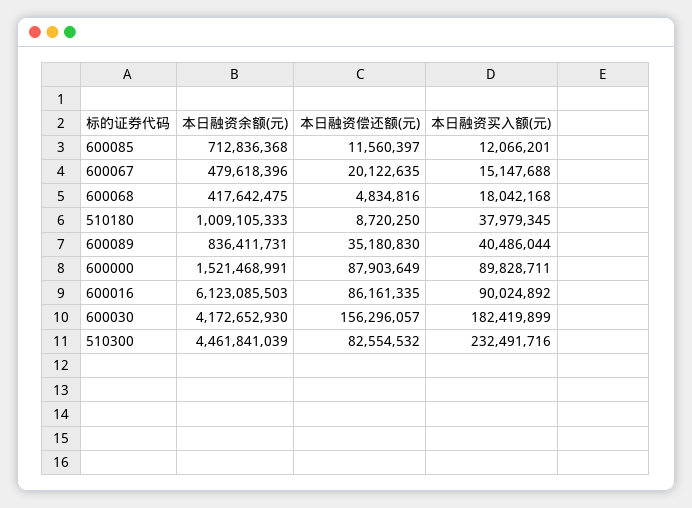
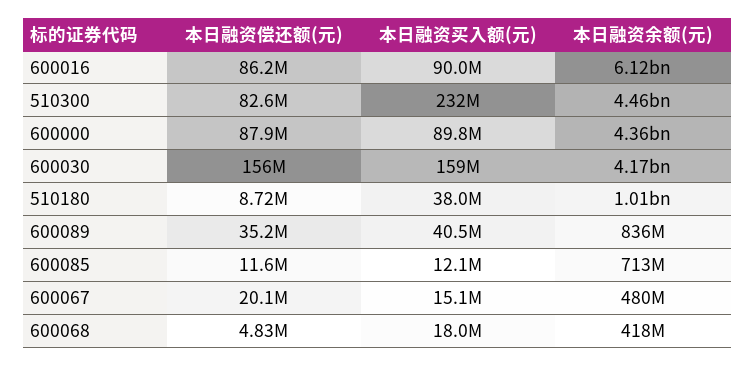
  {
    "本日融资余额(元)": {
      "600085": 712836368,
      "600067": 479618396,
      "600068": 417642475,
      "510180": 1009105333,
      "600089": 836411731,
-     "600000": 1521468991,
+     "600000": 4360000000,
      "600016": 6123085503,
      "600030": 4172652930,
      "510300": 4461841039
    },
    "本日融资偿还额(元)": {
      "600085": 11560397,
      "600067": 20122635,
      "600068": 4834816,
      "510180": 8720250,
      "600089": 35180830,
      "600000": 87903649,
      "600016": 86161335,
      "600030": 156296057,
      "510300": 82554532
    },
    "本日融资买入额(元)": {
      "600085": 12066201,
      "600067": 15147688,
      "600068": 18042168,
      "510180": 37979345,
      "600089": 40486044,
      "600000": 89828711,
      "600016": 90024892,
-     "600030": 182419899,
+     "600030": 159000000,
      "510300": 232491716
    }
  }

